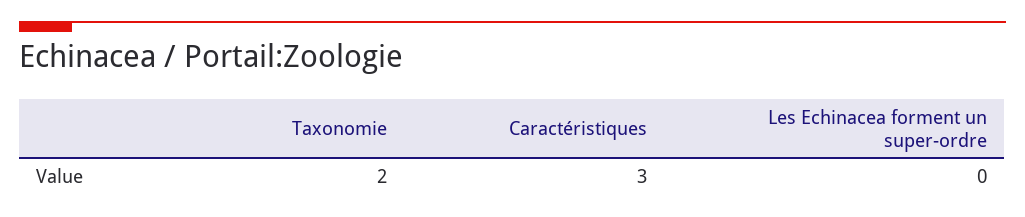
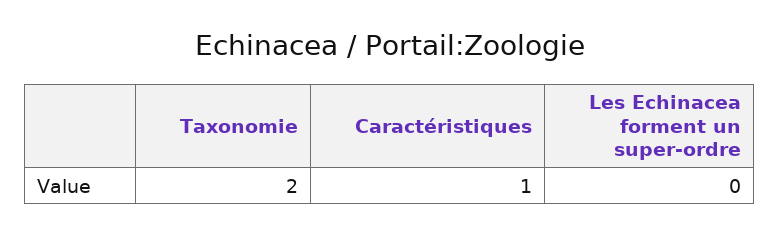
  {
    "Taxonomie": 2,
-   "Caractéristiques": 3,
+   "Caractéristiques": 1,
    "Les Echinacea forment un super-ordre": 0
  }

